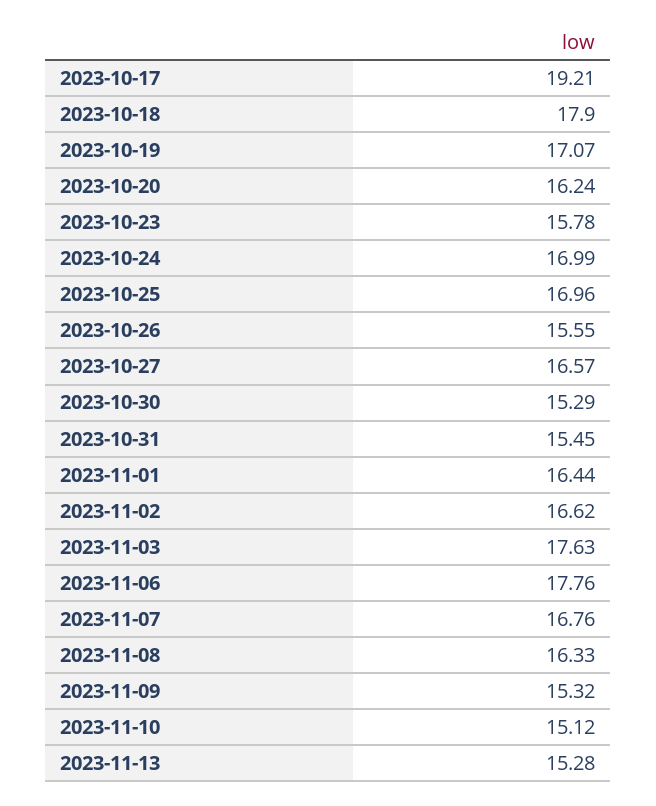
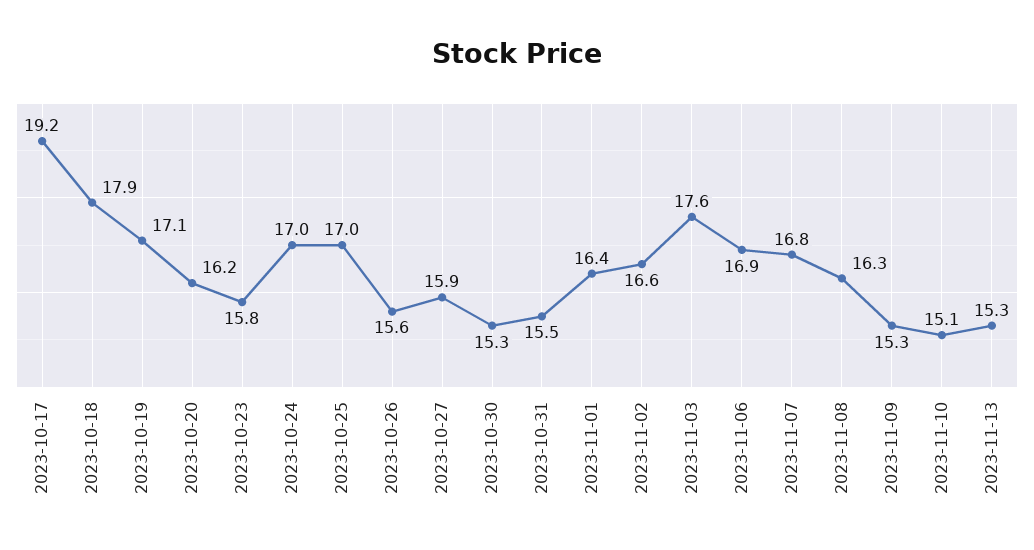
  {
    "2023-10-17": 19.21,
    "2023-10-18": 17.9,
    "2023-10-19": 17.07,
    "2023-10-20": 16.24,
    "2023-10-23": 15.78,
    "2023-10-24": 16.99,
    "2023-10-25": 16.96,
    "2023-10-26": 15.55,
-   "2023-10-27": 16.57,
+   "2023-10-27": 15.9,
    "2023-10-30": 15.29,
    "2023-10-31": 15.45,
    "2023-11-01": 16.44,
    "2023-11-02": 16.62,
    "2023-11-03": 17.63,
-   "2023-11-06": 17.76,
+   "2023-11-06": 16.9,
    "2023-11-07": 16.76,
    "2023-11-08": 16.33,
    "2023-11-09": 15.32,
    "2023-11-10": 15.12,
    "2023-11-13": 15.28
  }

